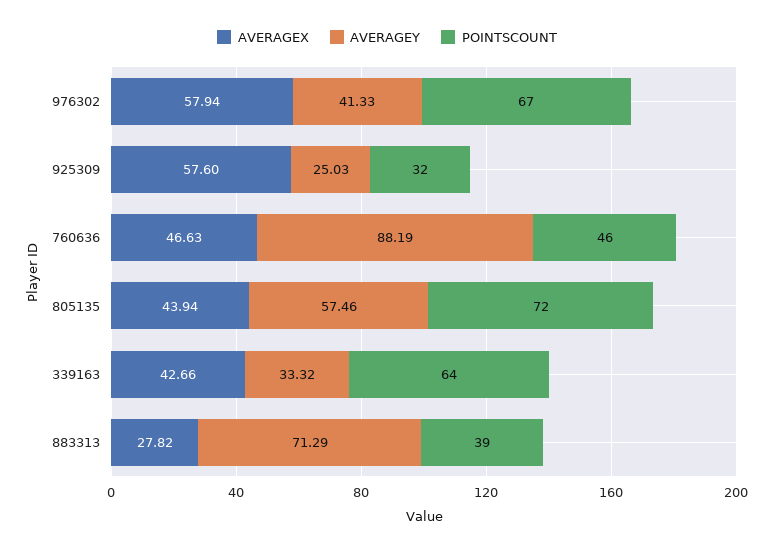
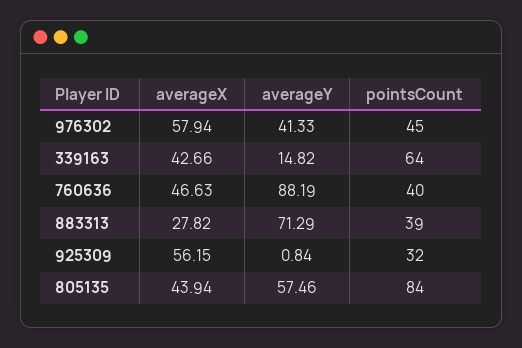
  {
    "AVERAGEX": {
      "976302": 57.94,
-     "925309": 57.6,
+     "925309": 56.15,
      "760636": 46.63,
      "805135": 43.94,
      "339163": 42.66,
      "883313": 27.82
    },
    "AVERAGEY": {
      "976302": 41.33,
-     "925309": 25.03,
+     "925309": 0.84,
      "760636": 88.19,
      "805135": 57.46,
-     "339163": 33.32,
+     "339163": 14.82,
      "883313": 71.29
    },
    "POINTSCOUNT": {
-     "976302": 67,
+     "976302": 45,
      "925309": 32,
-     "760636": 46,
+     "760636": 40,
-     "805135": 72,
+     "805135": 84,
      "339163": 64,
      "883313": 39
    }
  }

